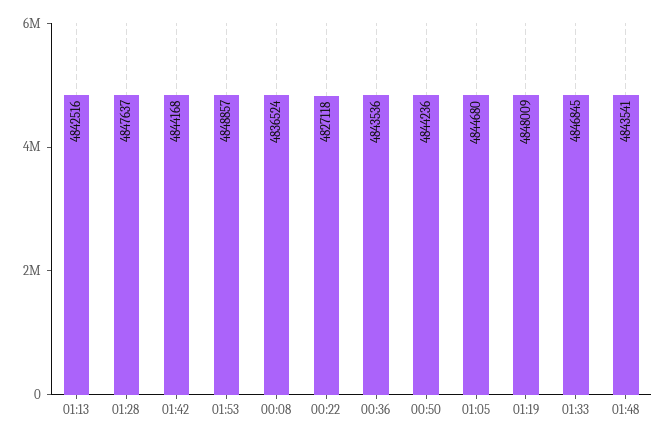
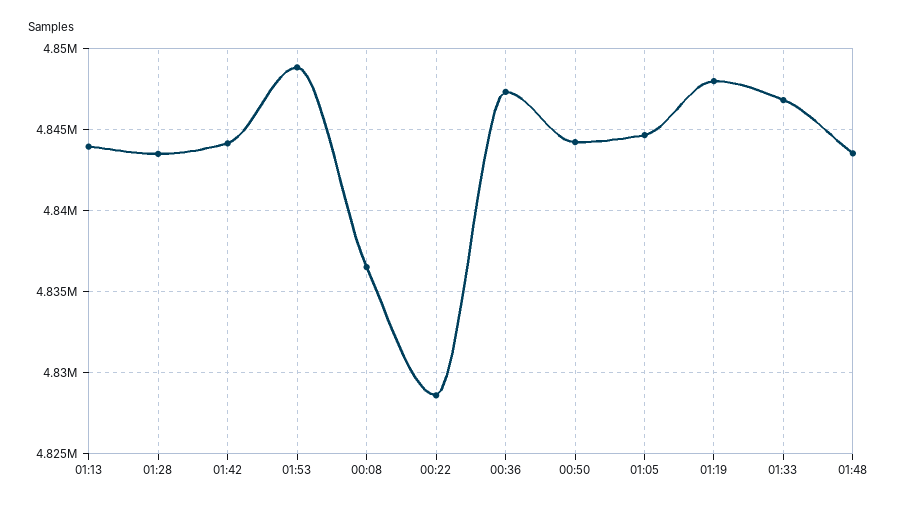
  {
-   "01:13": 4842516,
+   "01:13": 4844000,
-   "01:28": 4847637,
+   "01:28": 4843500,
    "01:42": 4844168,
    "01:53": 4848857,
    "00:08": 4836524,
-   "00:22": 4827118,
+   "00:22": 4828500,
-   "00:36": 4843536,
+   "00:36": 4847500,
    "00:50": 4844236,
    "01:05": 4844680,
    "01:19": 4848009,
    "01:33": 4846845,
    "01:48": 4843541
  }

